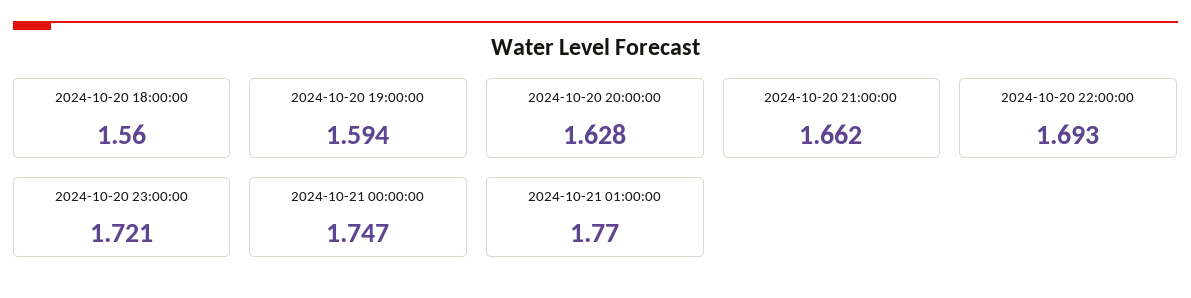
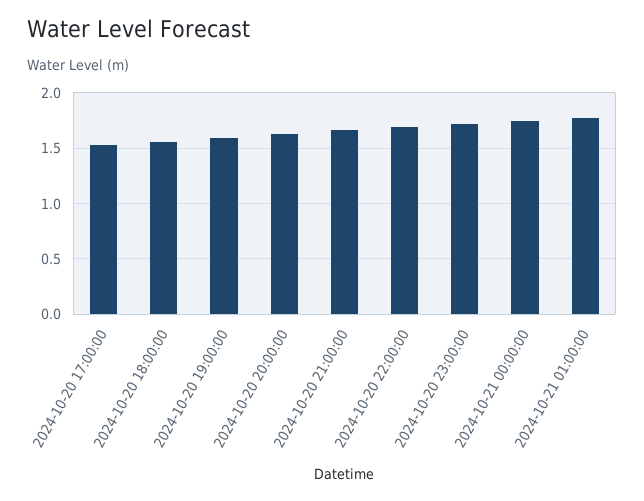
  {
    "2024-10-20 18:00:00": 1.56,
    "2024-10-20 19:00:00": 1.594,
    "2024-10-20 20:00:00": 1.628,
    "2024-10-20 21:00:00": 1.662,
    "2024-10-20 22:00:00": 1.693,
    "2024-10-20 23:00:00": 1.721,
    "2024-10-21 00:00:00": 1.747,
-   "2024-10-21 01:00:00": 1.77
+   "2024-10-21 01:00:00": 1.77,
+   "2024-10-20 17:00:00": 1.5
  }

